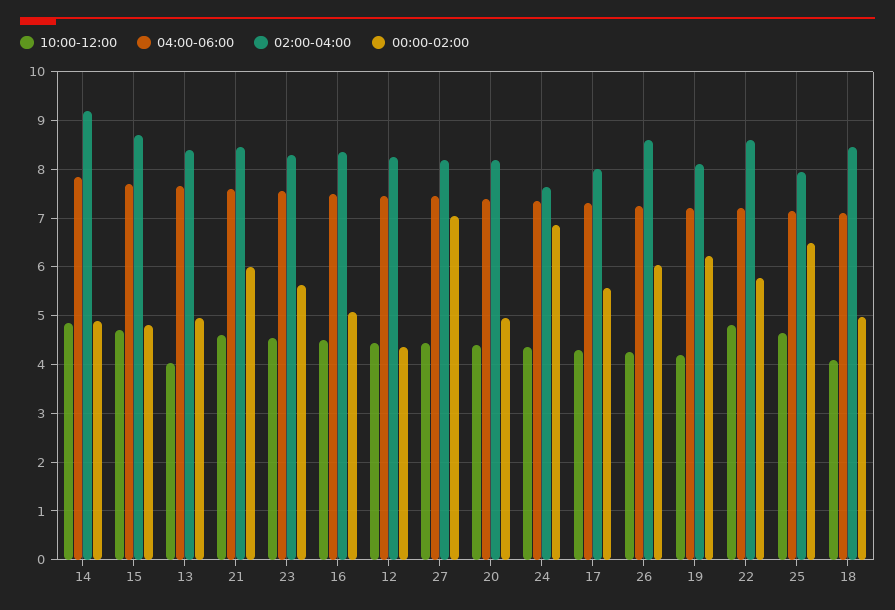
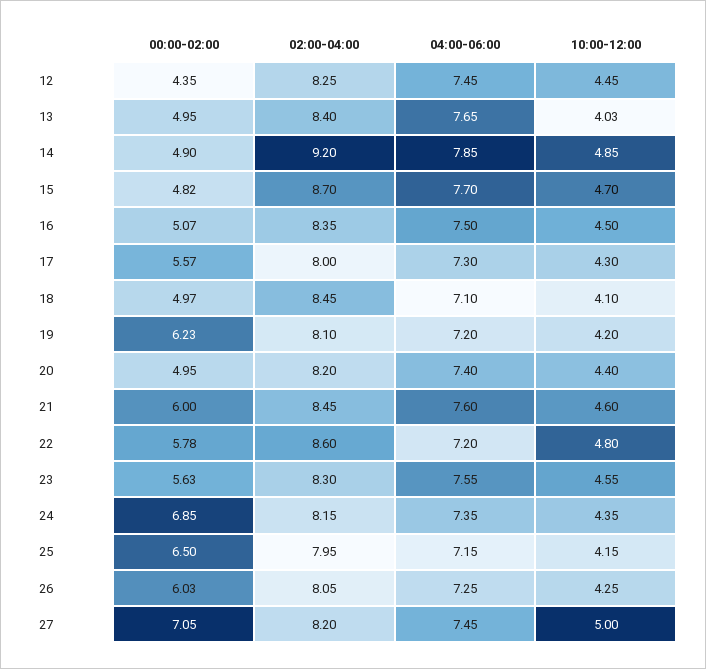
  {
    "10:00-12:00": {
      "14": 4.85,
      "15": 4.7,
      "13": 4.03,
      "21": 4.6,
      "23": 4.55,
      "16": 4.5,
      "12": 4.45,
-     "27": 4.4,
+     "27": 5,
      "20": 4.4,
      "24": 4.35,
      "17": 4.3,
      "26": 4.25,
      "19": 4.2,
      "22": 4.8,
-     "25": 4.6,
+     "25": 4.15,
      "18": 4.1
    },
    "04:00-06:00": {
      "14": 7.85,
      "15": 7.7,
      "13": 7.65,
      "21": 7.6,
      "23": 7.55,
      "16": 7.5,
      "12": 7.45,
      "27": 7.45,
      "20": 7.4,
      "24": 7.35,
      "17": 7.3,
      "26": 7.25,
      "19": 7.2,
      "22": 7.2,
      "25": 7.15,
      "18": 7.1
    },
    "02:00-04:00": {
      "14": 9.2,
      "15": 8.7,
      "13": 8.4,
      "21": 8.45,
      "23": 8.3,
      "16": 8.35,
      "12": 8.25,
      "27": 8.2,
      "20": 8.2,
-     "24": 7.6,
+     "24": 8.15,
      "17": 8,
-     "26": 8.6,
+     "26": 8.05,
      "19": 8.1,
      "22": 8.6,
      "25": 7.95,
      "18": 8.45
    },
    "00:00-02:00": {
      "14": 4.9,
      "15": 4.82,
      "13": 4.95,
      "21": 6,
      "23": 5.63,
      "16": 5.07,
      "12": 4.35,
      "27": 7.05,
      "20": 4.95,
      "24": 6.85,
      "17": 5.57,
      "26": 6.03,
      "19": 6.23,
      "22": 5.78,
      "25": 6.5,
      "18": 4.97
    }
  }

